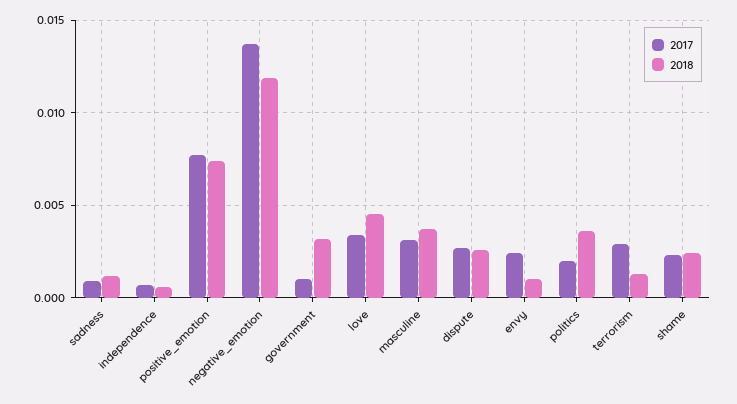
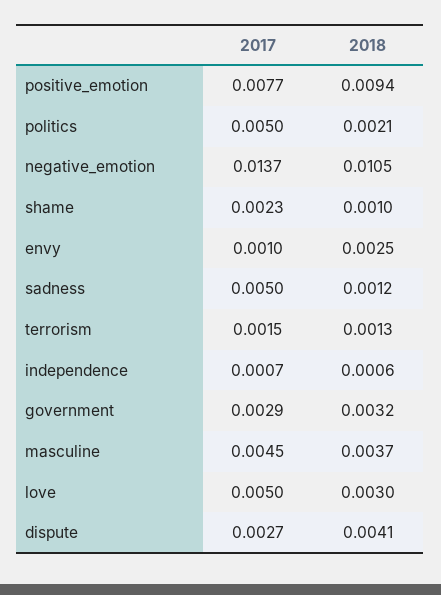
  {
    "2017": {
-     "sadness": 0.001,
+     "sadness": 0.005,
      "independence": 0.0007,
      "positive_emotion": 0.0077,
      "negative_emotion": 0.0137,
-     "government": 0.001,
+     "government": 0.0029,
-     "love": 0.0035,
+     "love": 0.005,
-     "masculine": 0.003,
+     "masculine": 0.0045,
      "dispute": 0.0027,
-     "envy": 0.0025,
+     "envy": 0.001,
-     "politics": 0.002,
+     "politics": 0.005,
-     "terrorism": 0.003,
+     "terrorism": 0.0015,
      "shame": 0.0023
    },
    "2018": {
      "sadness": 0.0012,
      "independence": 0.0006,
-     "positive_emotion": 0.0075,
+     "positive_emotion": 0.0094,
-     "negative_emotion": 0.012,
+     "negative_emotion": 0.0105,
      "government": 0.0032,
-     "love": 0.0045,
+     "love": 0.003,
      "masculine": 0.0037,
-     "dispute": 0.0025,
+     "dispute": 0.0041,
-     "envy": 0.001,
+     "envy": 0.0025,
-     "politics": 0.0035,
+     "politics": 0.0021,
      "terrorism": 0.0013,
-     "shame": 0.0025
+     "shame": 0.001
    }
  }

